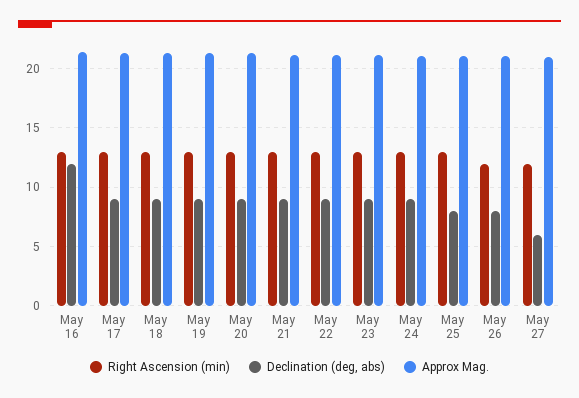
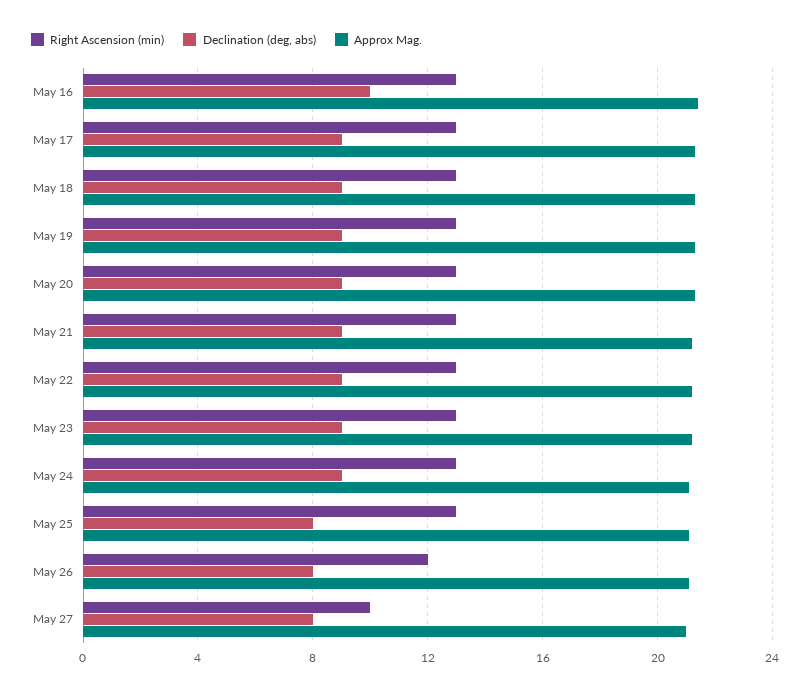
  {
    "Right Ascension (min)": {
      "May 16": 13,
      "May 17": 13,
      "May 18": 13,
      "May 19": 13,
      "May 20": 13,
      "May 21": 13,
      "May 22": 13,
      "May 23": 13,
      "May 24": 13,
      "May 25": 13,
      "May 26": 12,
-     "May 27": 12
+     "May 27": 10
    },
    "Declination (deg, abs)": {
-     "May 16": 12,
+     "May 16": 10,
      "May 17": 9,
      "May 18": 9,
      "May 19": 9,
      "May 20": 9,
      "May 21": 9,
      "May 22": 9,
      "May 23": 9,
      "May 24": 9,
      "May 25": 8,
      "May 26": 8,
-     "May 27": 6
+     "May 27": 8
    },
    "Approx Mag.": {
      "May 16": 21.5,
      "May 17": 21.5,
      "May 18": 21.5,
      "May 19": 21.5,
      "May 20": 21.5,
      "May 21": 21,
      "May 22": 21,
      "May 23": 21,
      "May 24": 21,
      "May 25": 21,
      "May 26": 21,
      "May 27": 21
    }
  }

